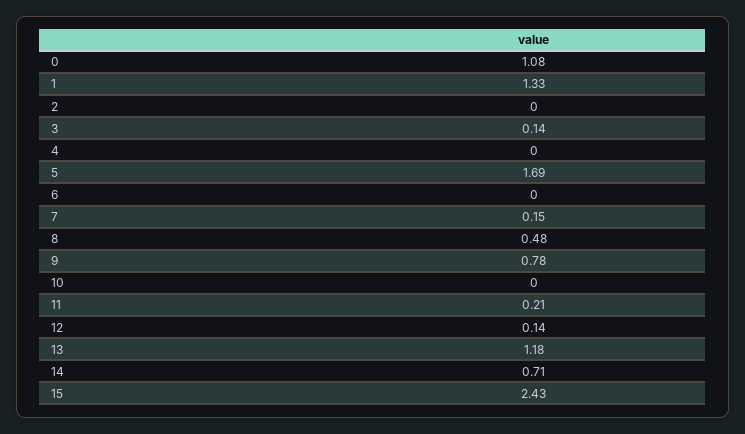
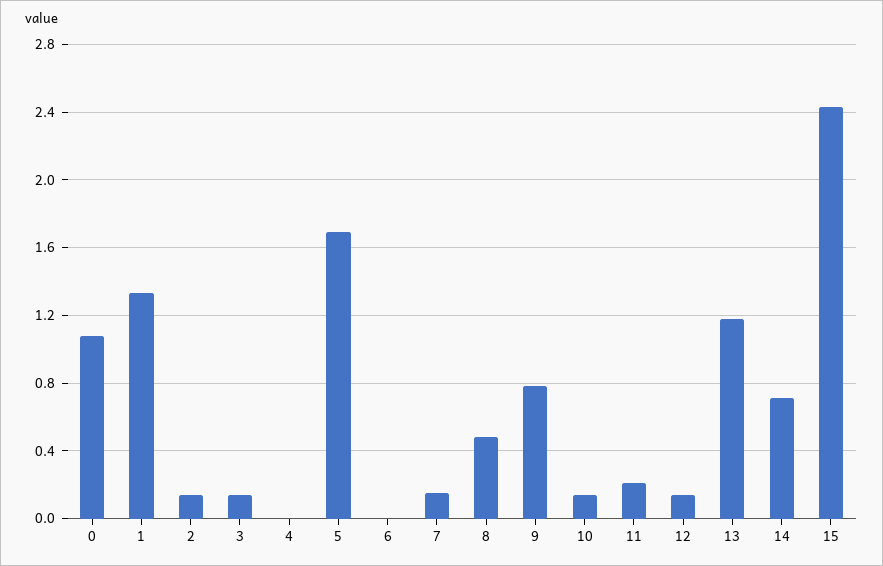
  {
    "0": 1.08,
    "1": 1.33,
-   "2": 0,
+   "2": 0.15,
    "3": 0.14,
    "4": 0,
    "5": 1.69,
    "6": 0,
    "7": 0.15,
    "8": 0.48,
    "9": 0.78,
-   "10": 0,
+   "10": 0.15,
    "11": 0.21,
    "12": 0.14,
    "13": 1.18,
    "14": 0.71,
    "15": 2.43
  }

